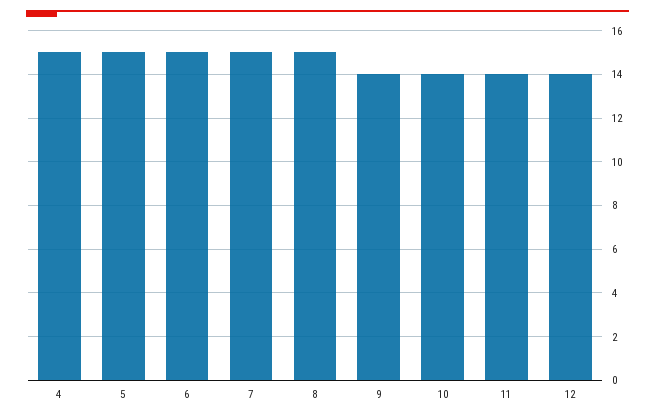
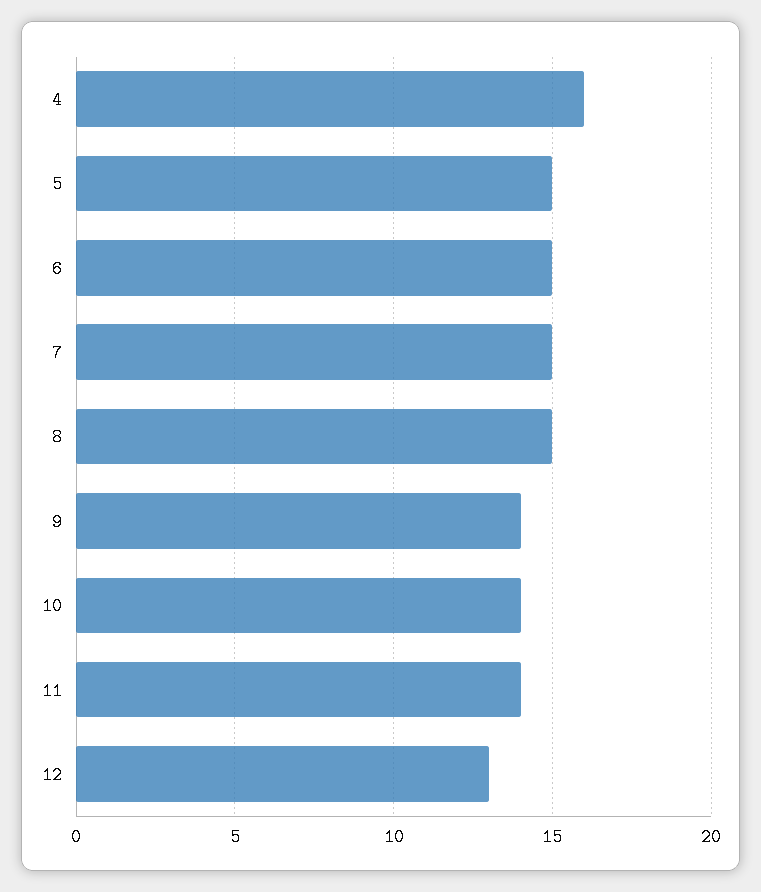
  {
-   "4": 15,
+   "4": 16,
    "5": 15,
    "6": 15,
    "7": 15,
    "8": 15,
    "9": 14,
    "10": 14,
    "11": 14,
-   "12": 14
+   "12": 13
  }

